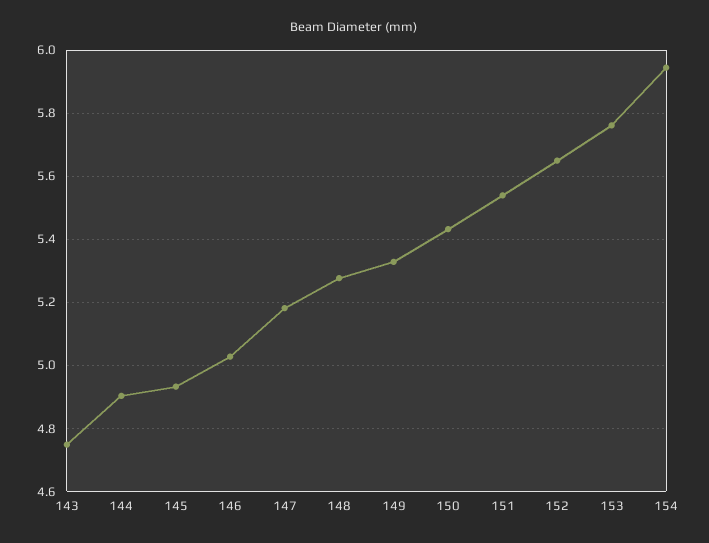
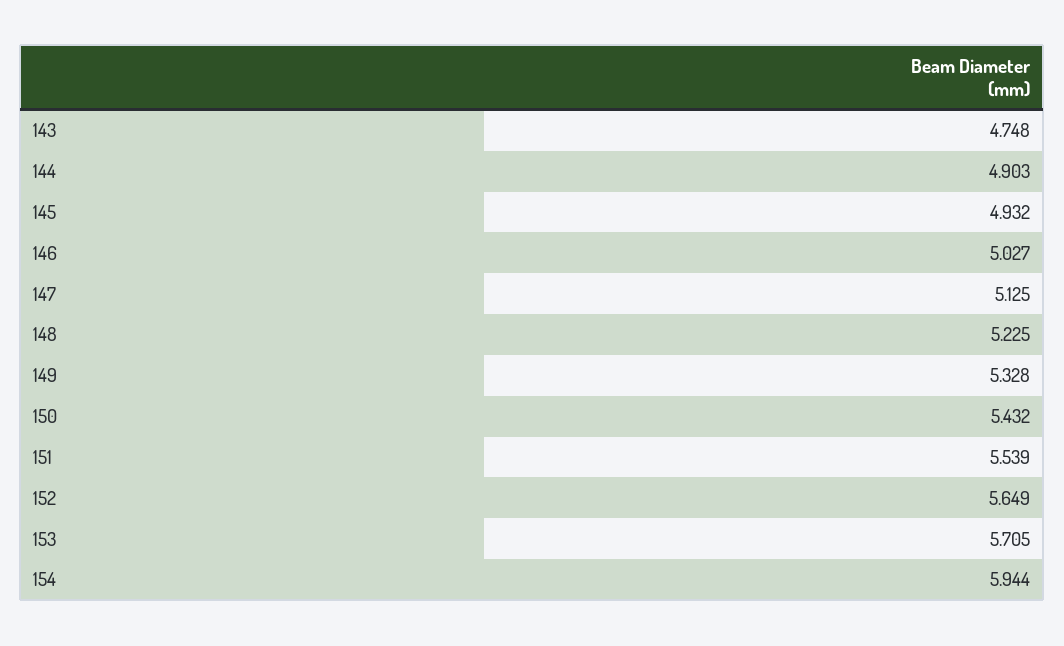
  {
    "143": 4.748,
    "144": 4.903,
    "145": 4.932,
    "146": 5.027,
-   "147": 5.18,
+   "147": 5.125,
-   "148": 5.28,
+   "148": 5.225,
    "149": 5.328,
    "150": 5.432,
    "151": 5.539,
    "152": 5.649,
-   "153": 5.76,
+   "153": 5.705,
    "154": 5.944
  }

